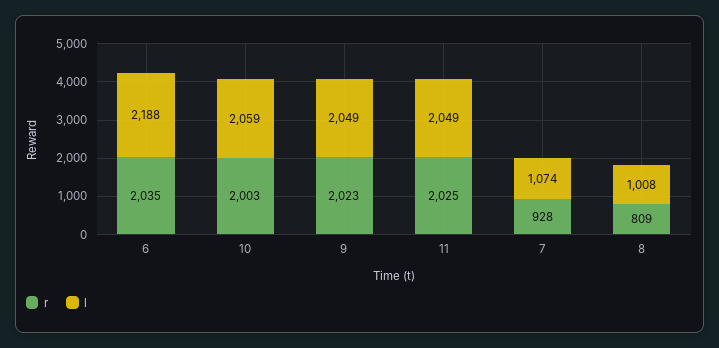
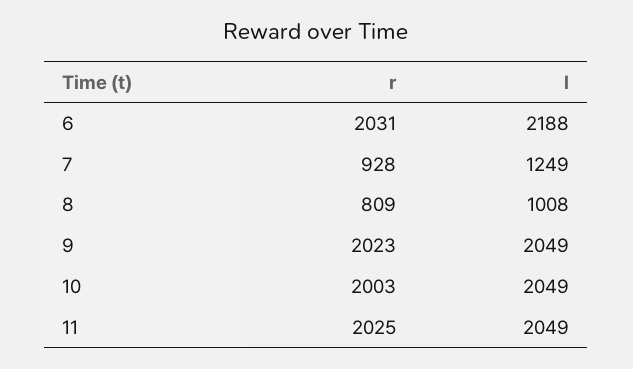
  {
    "r": {
-     "6": 2035,
+     "6": 2031,
      "10": 2003,
      "9": 2023,
      "11": 2025,
      "7": 928,
      "8": 809
    },
    "l": {
      "6": 2188,
-     "10": 2059,
+     "10": 2049,
      "9": 2049,
      "11": 2049,
-     "7": 1074,
+     "7": 1249,
      "8": 1008
    }
  }

